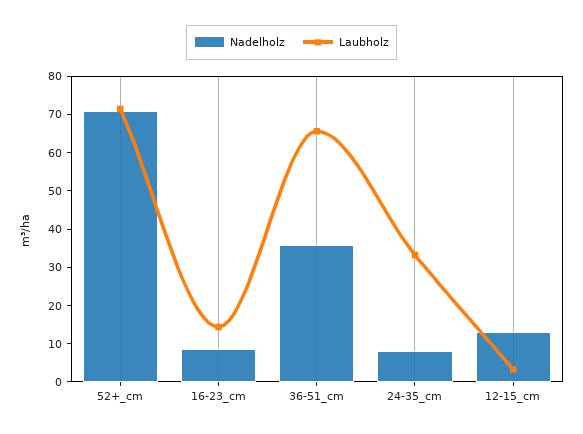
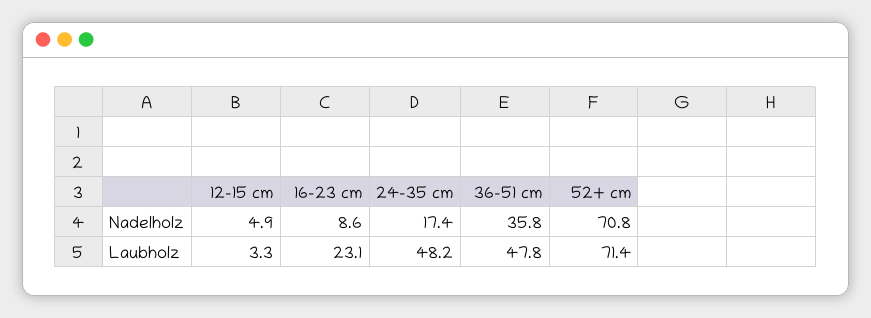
  {
    "Nadelholz": {
      "52+_cm": 70.8,
      "16-23_cm": 8.6,
      "36-51_cm": 35.8,
-     "24-35_cm": 7.5,
+     "24-35_cm": 17.4,
-     "12-15_cm": 12.5
+     "12-15_cm": 4.9
    },
    "Laubholz": {
      "52+_cm": 71.4,
-     "16-23_cm": 15,
+     "16-23_cm": 23.1,
-     "36-51_cm": 65,
+     "36-51_cm": 47.8,
-     "24-35_cm": 32.5,
+     "24-35_cm": 48.2,
      "12-15_cm": 3.3
    }
  }

